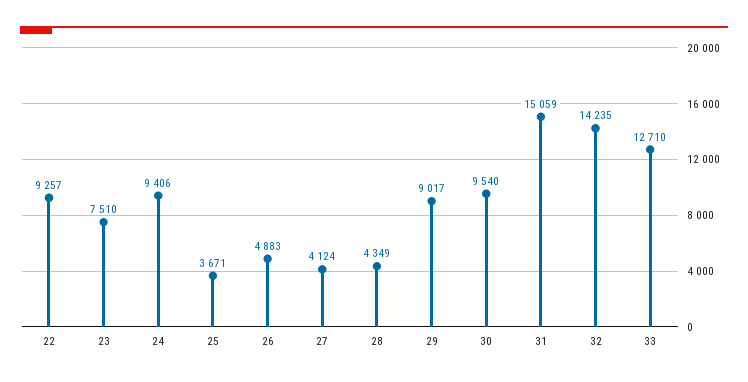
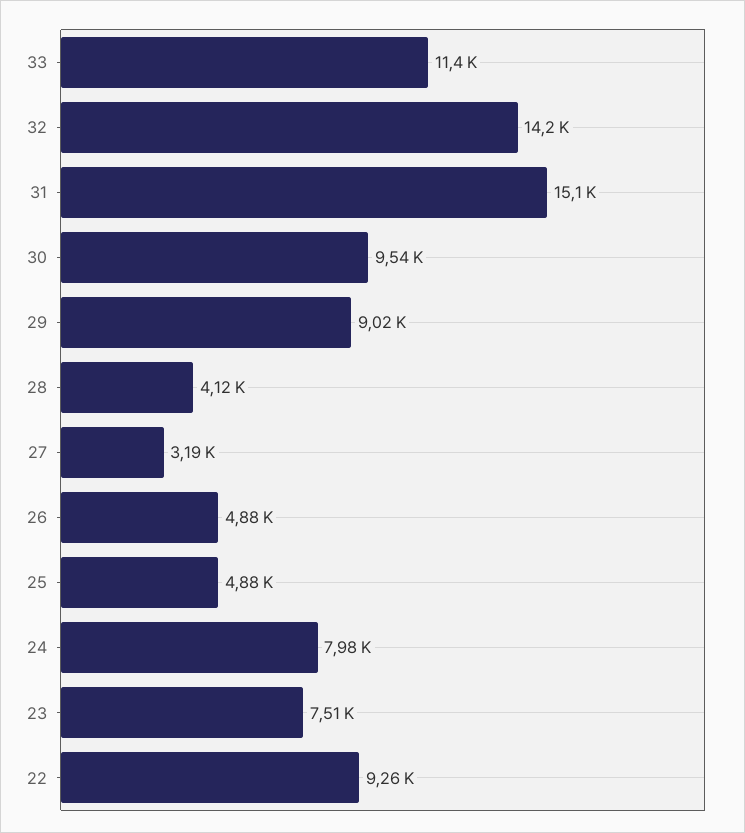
  {
    "22": 9257,
    "23": 7510,
-   "24": 9406,
+   "24": 7980,
-   "25": 3671,
+   "25": 4880,
    "26": 4883,
-   "27": 4124,
+   "27": 3190,
-   "28": 4349,
+   "28": 4120,
    "29": 9017,
    "30": 9540,
    "31": 15059,
    "32": 14235,
-   "33": 12710
+   "33": 11400
  }

